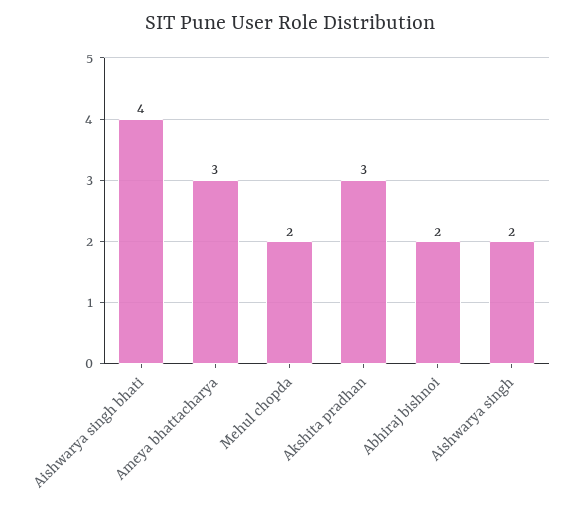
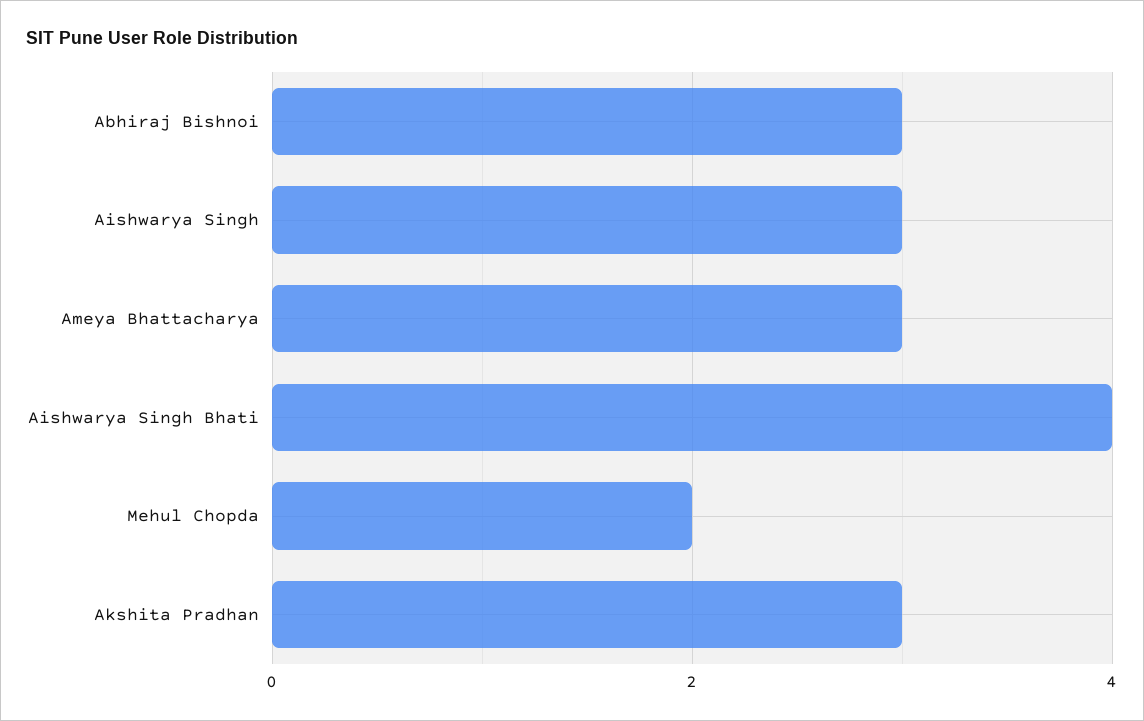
  {
    "Aishwarya singh bhati": 4,
    "Ameya bhattacharya": 3,
    "Mehul chopda": 2,
    "Akshita pradhan": 3,
-   "Abhiraj bishnoi": 2,
+   "Abhiraj bishnoi": 3,
-   "Aishwarya singh": 2
+   "Aishwarya singh": 3
  }

